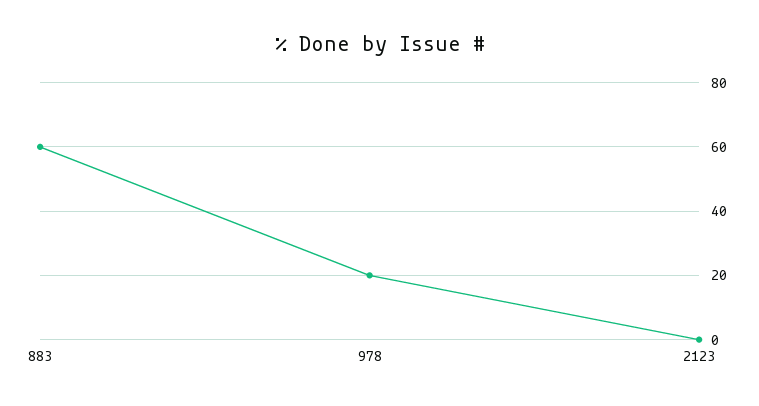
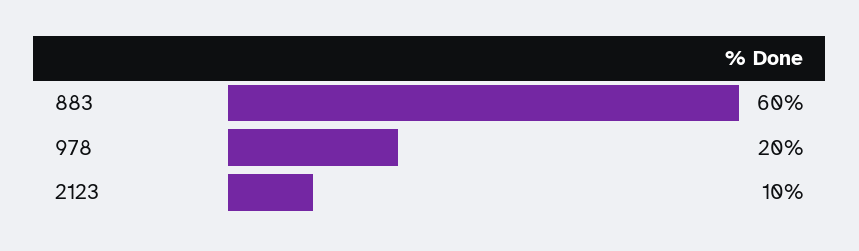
  {
    "883": 60,
    "978": 20,
-   "2123": 0
+   "2123": 10
  }

